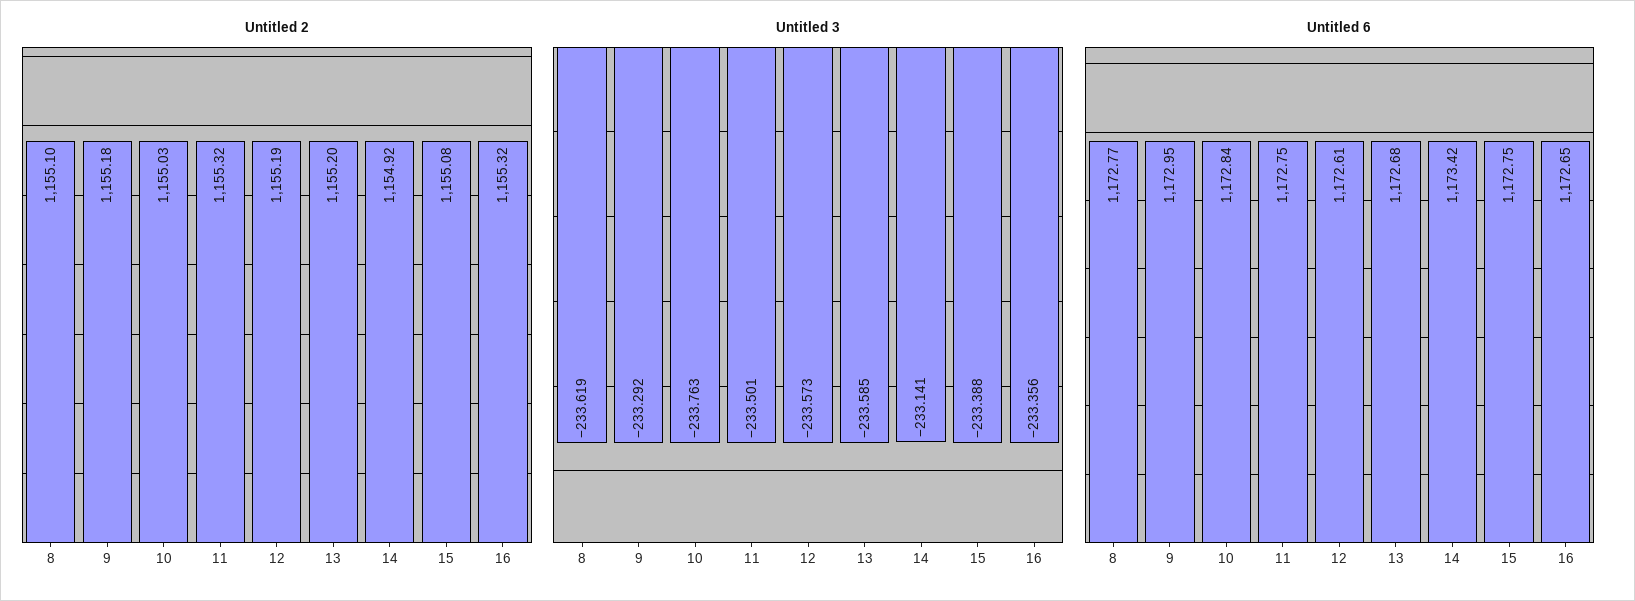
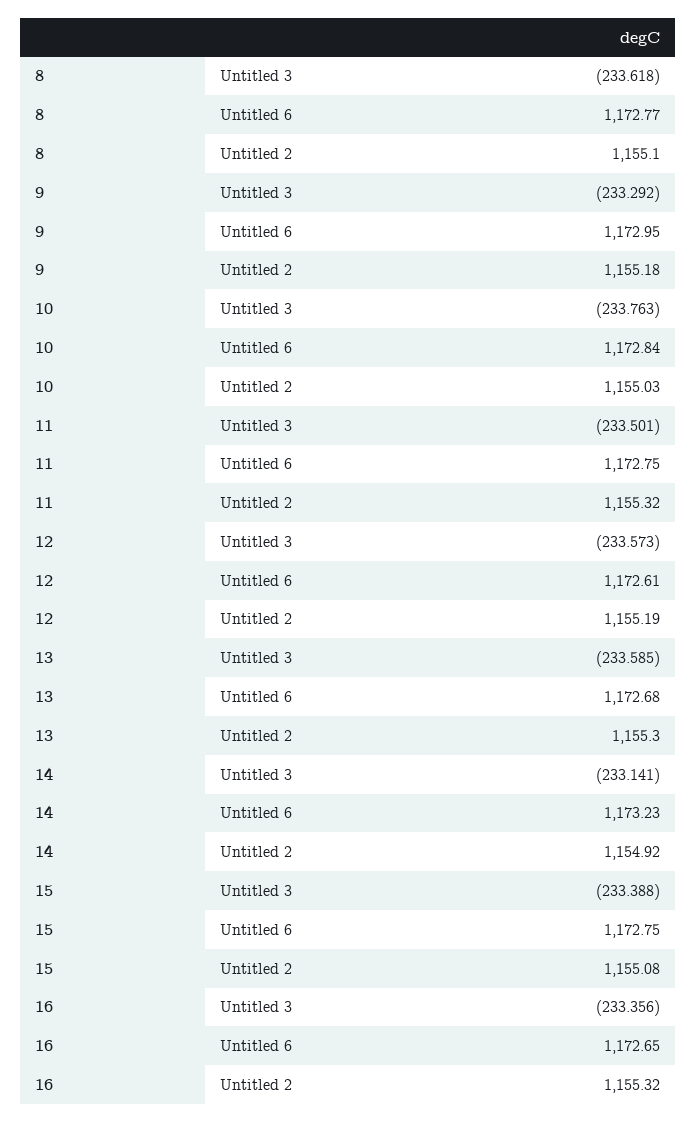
  {
    "Untitled 2": {
      "8": 1155.1,
      "9": 1155.18,
      "10": 1155.03,
      "11": 1155.32,
      "12": 1155.19,
-     "13": 1155.2,
+     "13": 1155.3,
      "14": 1154.92,
      "15": 1155.08,
      "16": 1155.32
    },
    "Untitled 3": {
-     "8": -233.619,
+     "8": -233.618,
      "9": -233.292,
      "10": -233.763,
      "11": -233.501,
      "12": -233.573,
      "13": -233.585,
      "14": -233.141,
      "15": -233.388,
      "16": -233.356
    },
    "Untitled 6": {
      "8": 1172.77,
      "9": 1172.95,
      "10": 1172.84,
      "11": 1172.75,
      "12": 1172.61,
      "13": 1172.68,
-     "14": 1173.42,
+     "14": 1173.23,
      "15": 1172.75,
      "16": 1172.65
    }
  }

